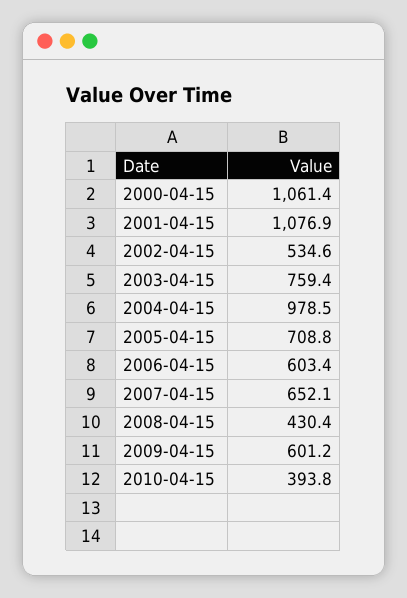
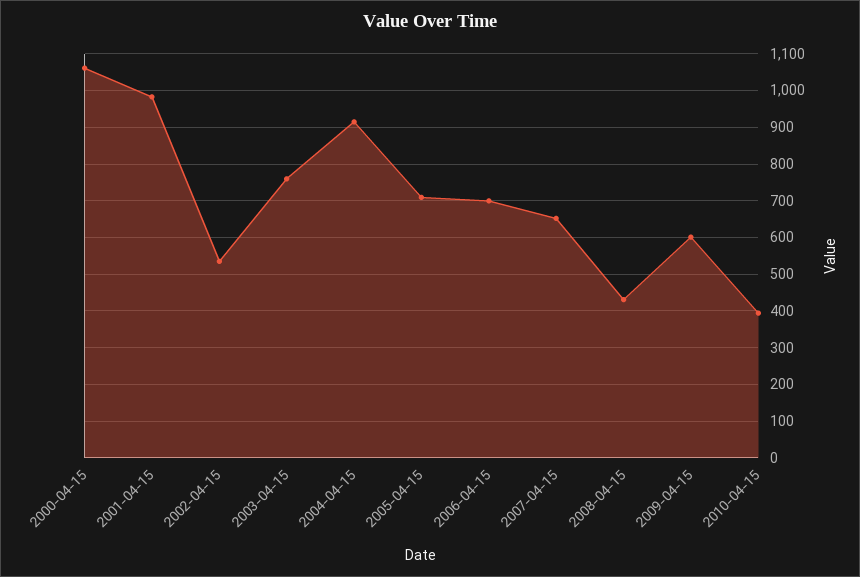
  {
    "2000-04-15": 1061.4,
-   "2001-04-15": 1076.9,
+   "2001-04-15": 980,
    "2002-04-15": 534.6,
    "2003-04-15": 759.4,
-   "2004-04-15": 978.5,
+   "2004-04-15": 920,
    "2005-04-15": 708.8,
-   "2006-04-15": 603.4,
+   "2006-04-15": 700,
    "2007-04-15": 652.1,
    "2008-04-15": 430.4,
    "2009-04-15": 601.2,
    "2010-04-15": 393.8
  }

